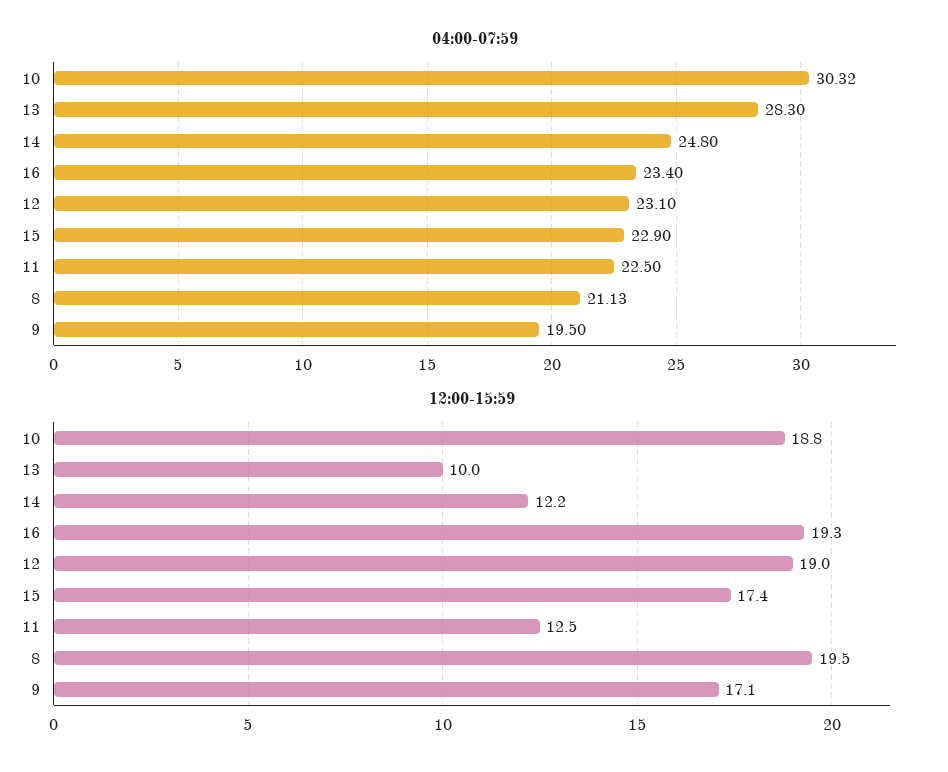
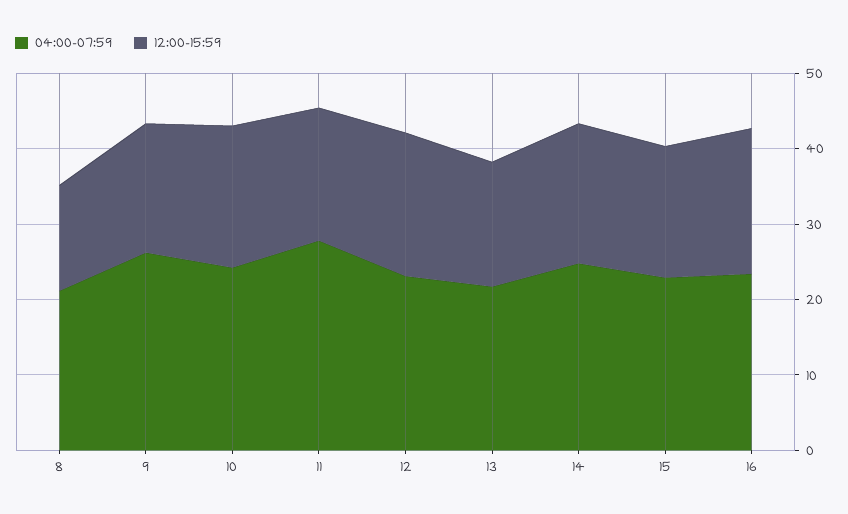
  {
    "04:00-07:59": {
-     "10": 30.32,
+     "10": 24,
-     "13": 28.3,
+     "13": 22,
      "14": 24.8,
      "16": 23.4,
      "12": 23.1,
      "15": 22.9,
-     "11": 22.5,
+     "11": 28,
      "8": 21.13,
-     "9": 19.5
+     "9": 26
    },
    "12:00-15:59": {
      "10": 18.8,
-     "13": 10,
+     "13": 16,
-     "14": 12.2,
+     "14": 18,
      "16": 19.3,
      "12": 19,
      "15": 17.4,
-     "11": 12.5,
+     "11": 18,
-     "8": 19.5,
+     "8": 14,
      "9": 17.1
    }
  }

